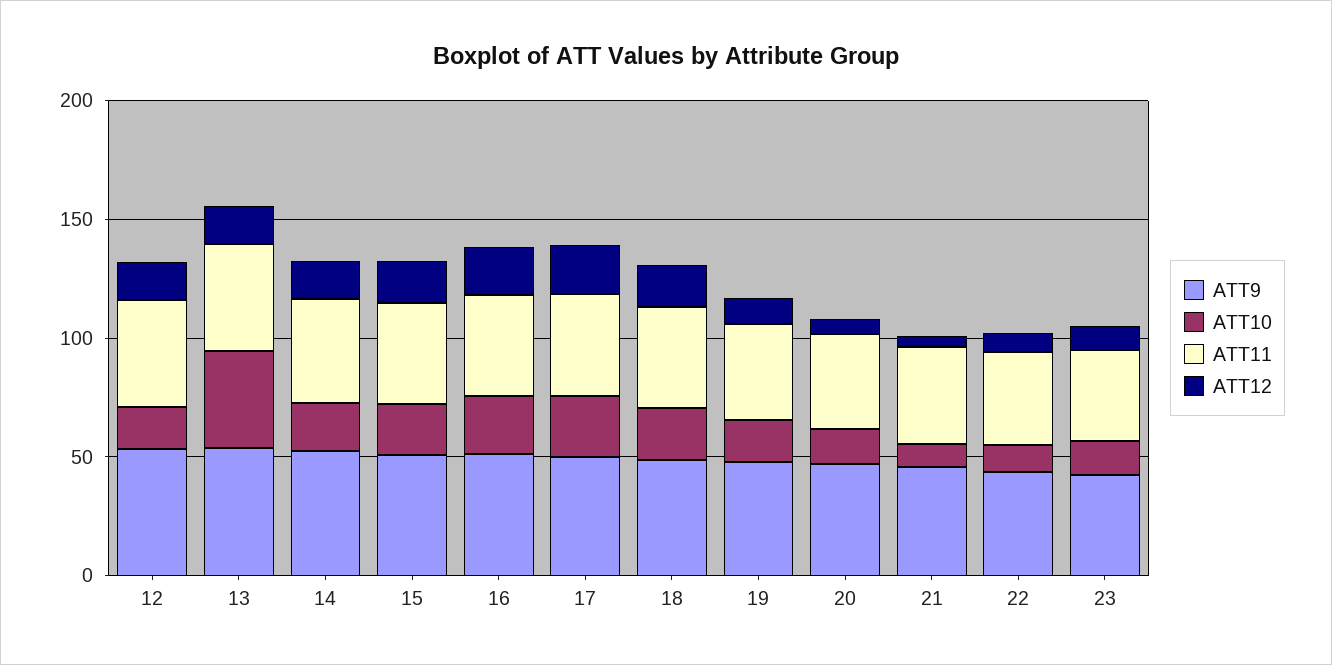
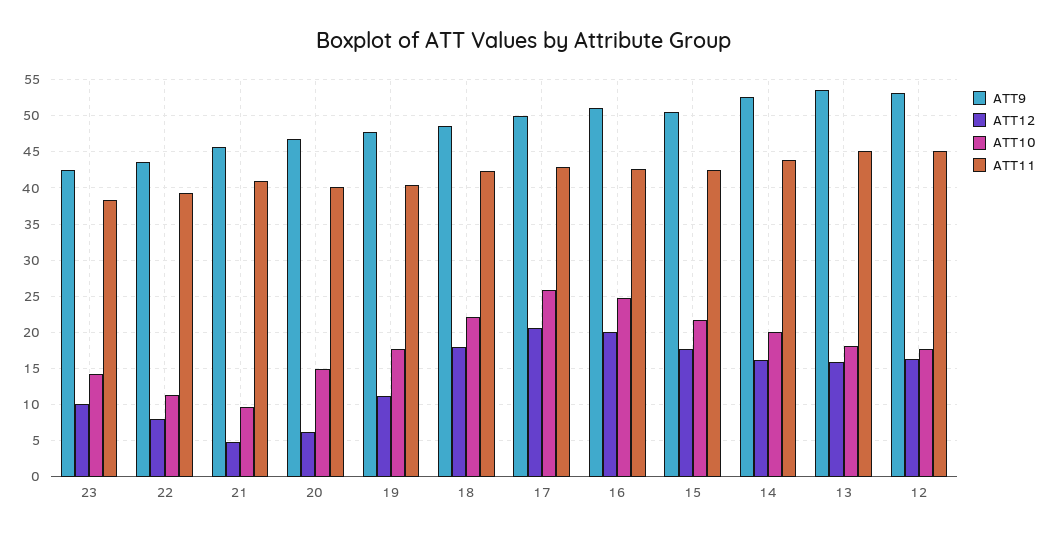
  {
    "ATT9": {
      "12": 53,
      "13": 54,
      "14": 53,
      "15": 51,
      "16": 51,
      "17": 50,
      "18": 49,
      "19": 48,
      "20": 47,
      "21": 46,
      "22": 44,
      "23": 42
    },
    "ATT10": {
      "12": 18,
-     "13": 40,
+     "13": 18,
      "14": 20,
      "15": 22,
      "16": 25,
      "17": 26,
      "18": 22,
      "19": 18,
      "20": 15,
      "21": 10,
      "22": 11,
      "23": 14
    },
    "ATT11": {
      "12": 45,
      "13": 45,
      "14": 44,
      "15": 43,
      "16": 43,
      "17": 43,
      "18": 42,
      "19": 40,
      "20": 40,
      "21": 41,
      "22": 39,
      "23": 38
    },
    "ATT12": {
      "12": 16,
      "13": 16,
      "14": 16,
      "15": 18,
      "16": 20,
      "17": 21,
      "18": 18,
      "19": 11,
      "20": 6,
      "21": 5,
      "22": 8,
      "23": 10
    }
  }

